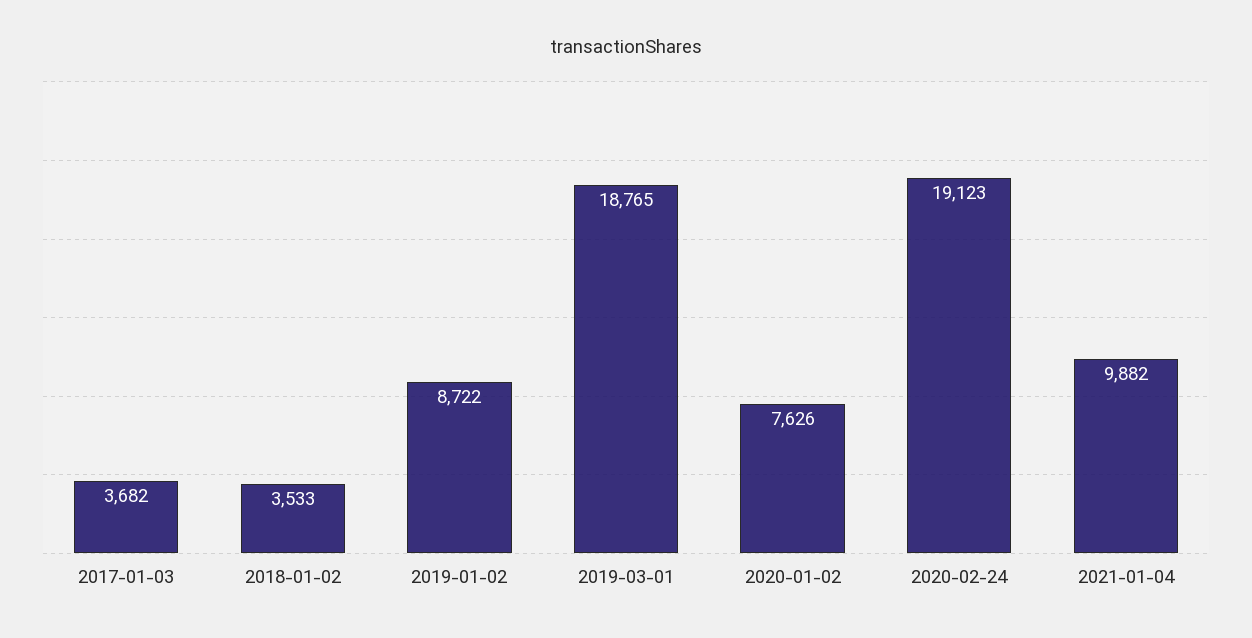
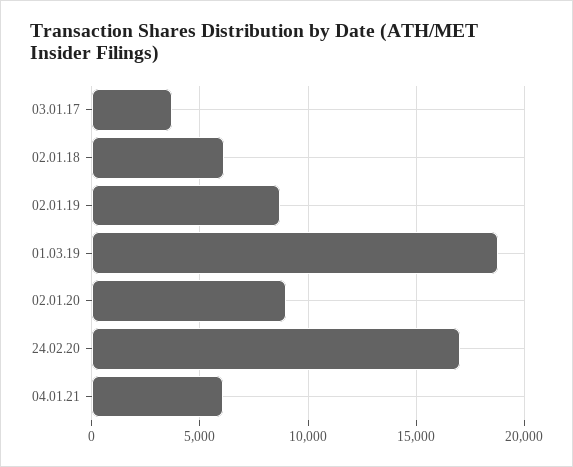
  {
    "2017-01-03": 3682,
-   "2018-01-02": 3533,
+   "2018-01-02": 6000,
    "2019-01-02": 8722,
    "2019-03-01": 18765,
-   "2020-01-02": 7626,
+   "2020-01-02": 9000,
-   "2020-02-24": 19123,
+   "2020-02-24": 17000,
-   "2021-01-04": 9882
+   "2021-01-04": 6000
  }

